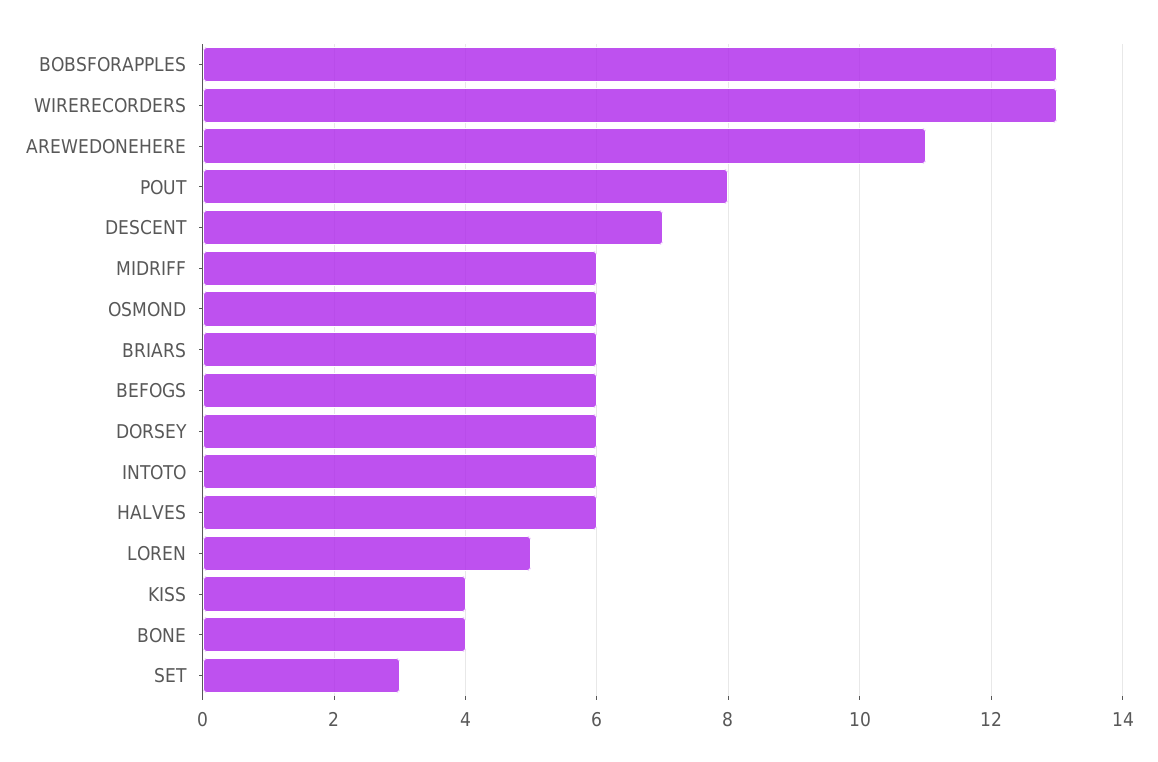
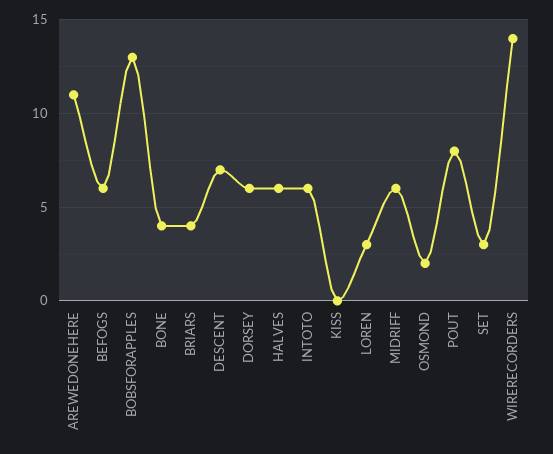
  {
    "BOBSFORAPPLES": 13,
-   "WIRERECORDERS": 13,
+   "WIRERECORDERS": 14,
    "AREWEDONEHERE": 11,
    "POUT": 8,
    "DESCENT": 7,
    "MIDRIFF": 6,
-   "OSMOND": 6,
+   "OSMOND": 2,
-   "BRIARS": 6,
+   "BRIARS": 4,
    "BEFOGS": 6,
    "DORSEY": 6,
    "INTOTO": 6,
    "HALVES": 6,
-   "LOREN": 5,
+   "LOREN": 3,
-   "KISS": 4,
+   "KISS": 0,
    "BONE": 4,
    "SET": 3
  }

